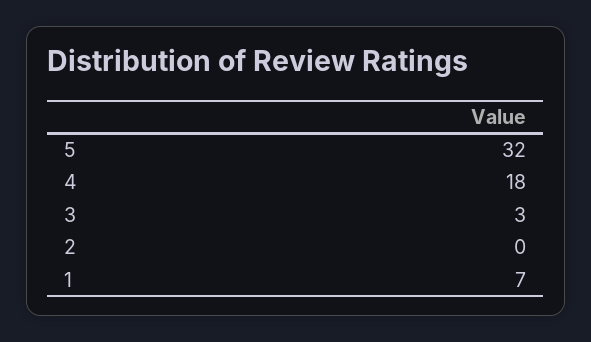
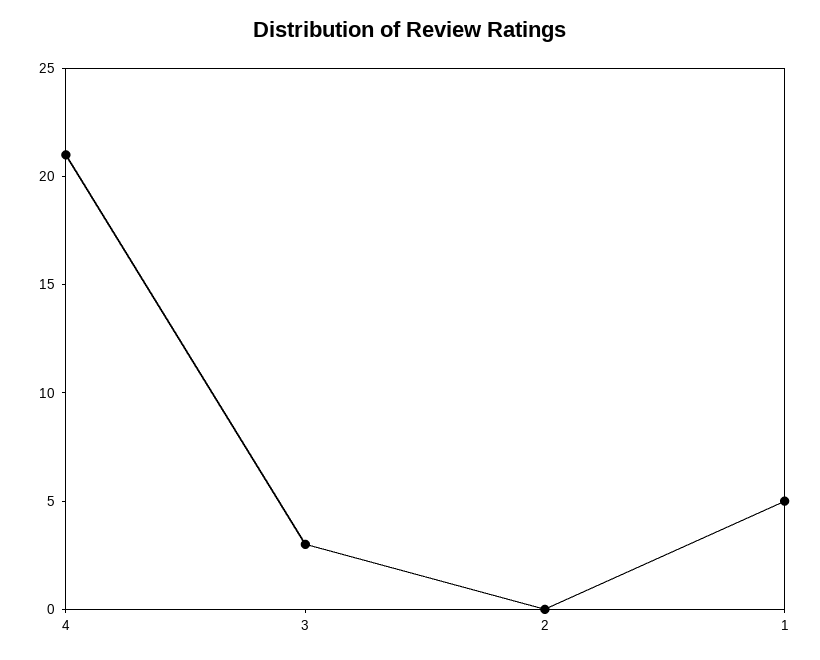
  {
-   "5": 32,
-   "4": 18,
+   "4": 21,
    "3": 3,
    "2": 0,
-   "1": 7
+   "1": 5
  }

